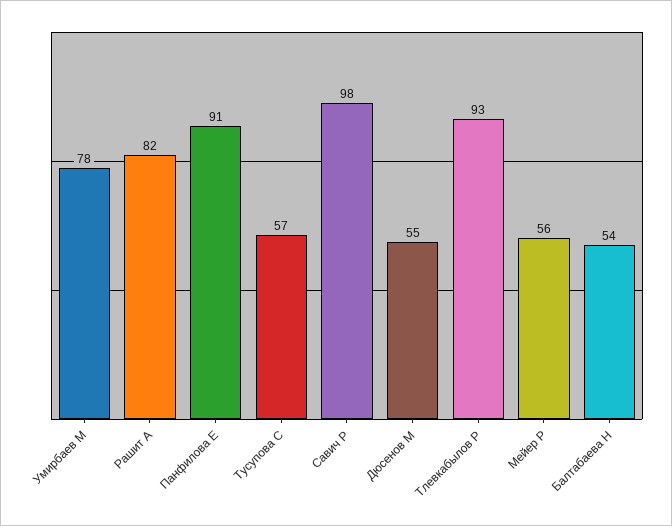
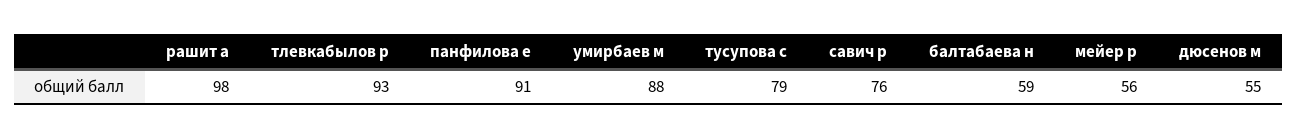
  {
-   "Умирбаев М": 78,
+   "Умирбаев М": 88,
-   "Рашит А": 82,
+   "Рашит А": 98,
    "Панфилова Е": 91,
-   "Тусупова С": 57,
+   "Тусупова С": 79,
-   "Савич Р": 98,
+   "Савич Р": 76,
    "Дюсенов М": 55,
    "Тлевкабылов Р": 93,
    "Мейер Р": 56,
-   "Балтабаева Н": 54
+   "Балтабаева Н": 59
  }

